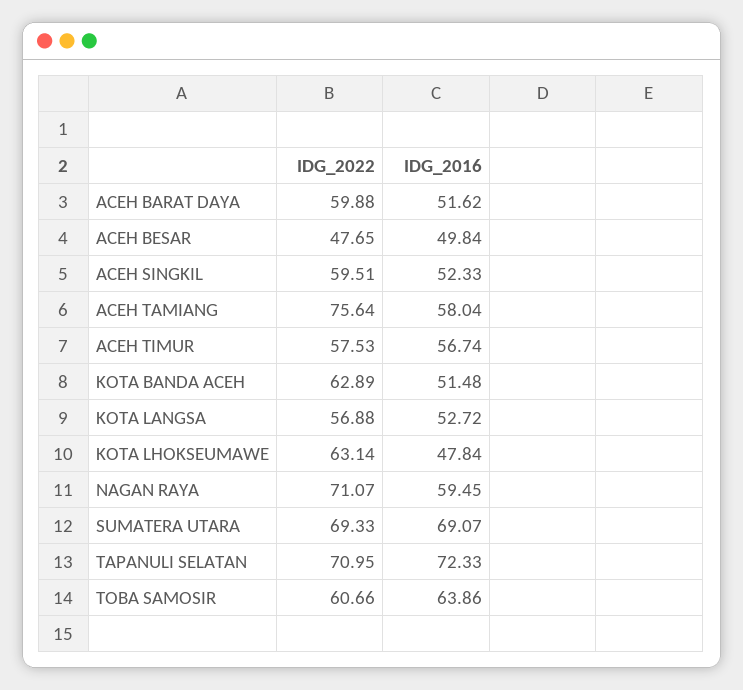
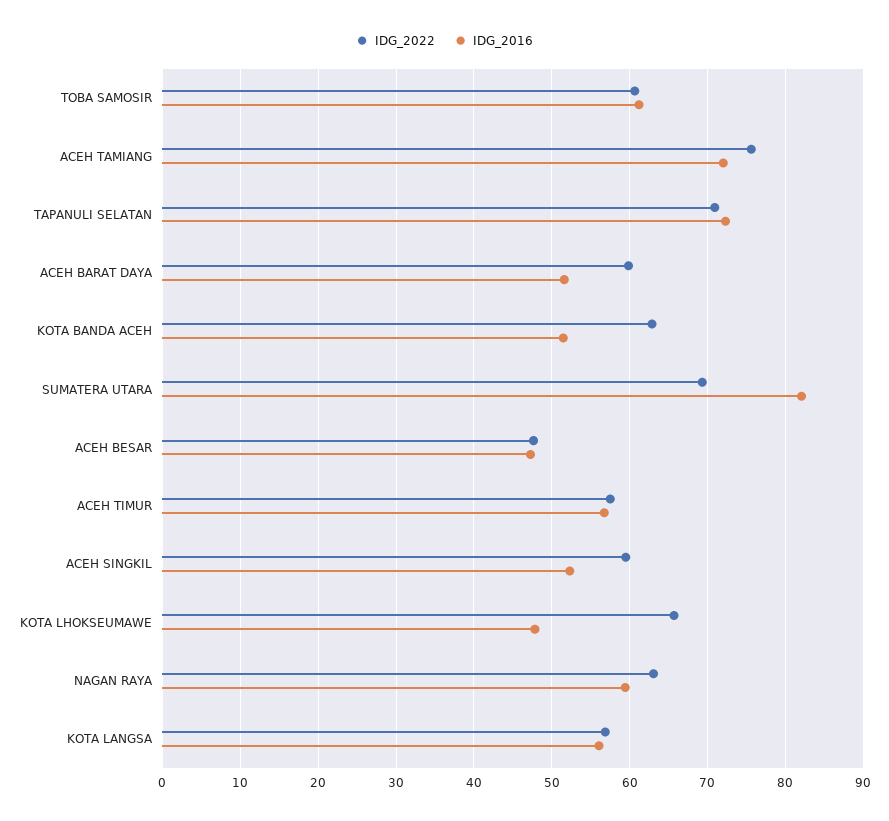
  {
    "IDG_2022": {
      "ACEH BARAT DAYA": 59.88,
      "ACEH BESAR": 47.65,
      "ACEH SINGKIL": 59.51,
      "ACEH TAMIANG": 75.64,
      "ACEH TIMUR": 57.53,
      "KOTA BANDA ACEH": 62.89,
      "KOTA LANGSA": 56.88,
-     "KOTA LHOKSEUMAWE": 63.14,
+     "KOTA LHOKSEUMAWE": 66,
-     "NAGAN RAYA": 71.07,
+     "NAGAN RAYA": 63,
      "SUMATERA UTARA": 69.33,
      "TAPANULI SELATAN": 70.95,
      "TOBA SAMOSIR": 60.66
    },
    "IDG_2016": {
      "ACEH BARAT DAYA": 51.62,
-     "ACEH BESAR": 49.84,
+     "ACEH BESAR": 47,
      "ACEH SINGKIL": 52.33,
-     "ACEH TAMIANG": 58.04,
+     "ACEH TAMIANG": 72,
      "ACEH TIMUR": 56.74,
      "KOTA BANDA ACEH": 51.48,
-     "KOTA LANGSA": 52.72,
+     "KOTA LANGSA": 56,
      "KOTA LHOKSEUMAWE": 47.84,
      "NAGAN RAYA": 59.45,
-     "SUMATERA UTARA": 69.07,
+     "SUMATERA UTARA": 82,
      "TAPANULI SELATAN": 72.33,
-     "TOBA SAMOSIR": 63.86
+     "TOBA SAMOSIR": 61
    }
  }

